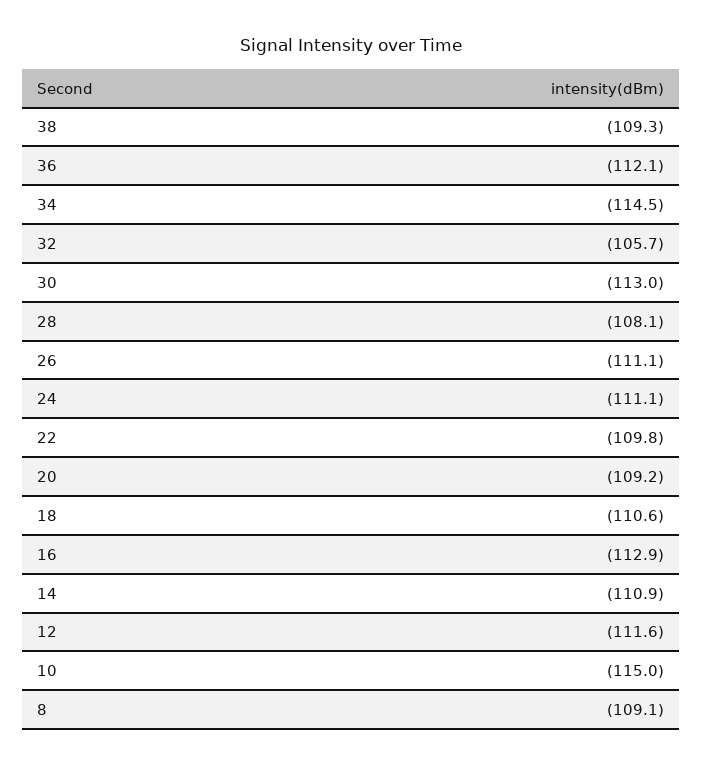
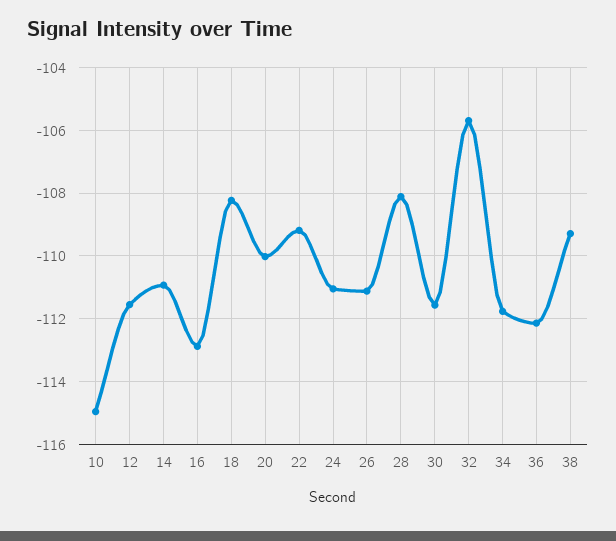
  {
    "38": -109.3,
    "36": -112.1,
-   "34": -114.5,
+   "34": -111.8,
    "32": -105.7,
-   "30": -113,
+   "30": -111.6,
    "28": -108.1,
    "26": -111.1,
    "24": -111.1,
-   "22": -109.8,
+   "22": -109.2,
-   "20": -109.2,
+   "20": -110,
-   "18": -110.6,
+   "18": -108.2,
    "16": -112.9,
    "14": -110.9,
    "12": -111.6,
-   "10": -115,
+   "10": -115
-   "8": -109.1
  }

